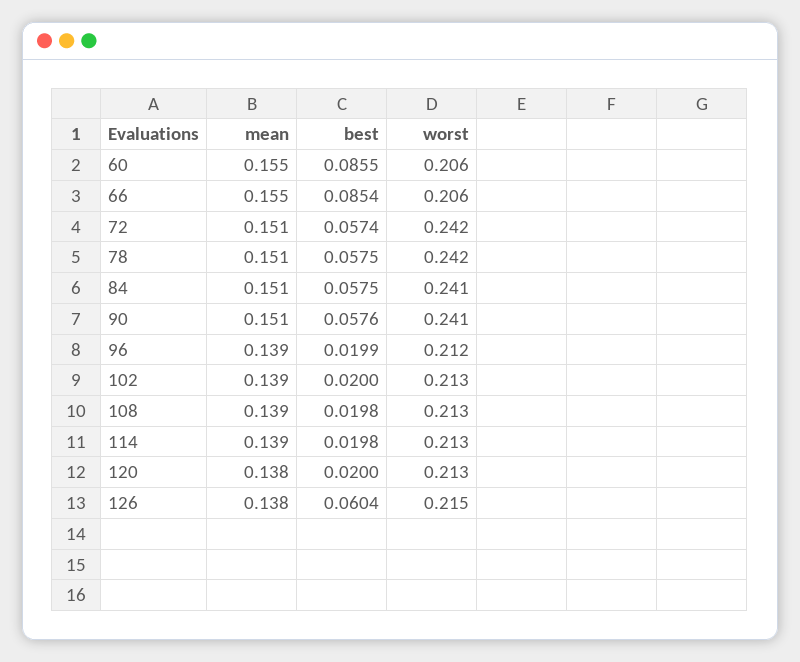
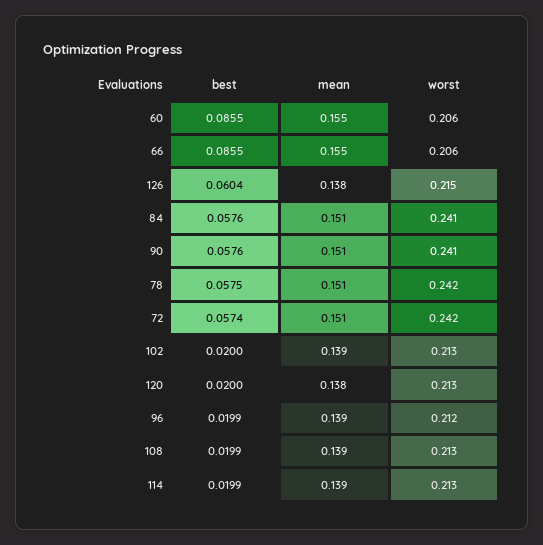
  {
    "mean": {
      "60": 0.155,
      "66": 0.155,
      "72": 0.151,
      "78": 0.151,
      "84": 0.151,
      "90": 0.151,
      "96": 0.139,
      "102": 0.139,
      "108": 0.139,
      "114": 0.139,
      "120": 0.138,
      "126": 0.138
    },
    "best": {
      "60": 0.0855,
-     "66": 0.0854,
+     "66": 0.0855,
      "72": 0.0574,
      "78": 0.0575,
-     "84": 0.0575,
+     "84": 0.0576,
      "90": 0.0576,
      "96": 0.0199,
      "102": 0.02,
-     "108": 0.0198,
+     "108": 0.0199,
-     "114": 0.0198,
+     "114": 0.0199,
      "120": 0.02,
      "126": 0.0604
    },
    "worst": {
      "60": 0.206,
      "66": 0.206,
      "72": 0.242,
      "78": 0.242,
      "84": 0.241,
      "90": 0.241,
      "96": 0.212,
      "102": 0.213,
      "108": 0.213,
      "114": 0.213,
      "120": 0.213,
      "126": 0.215
    }
  }

